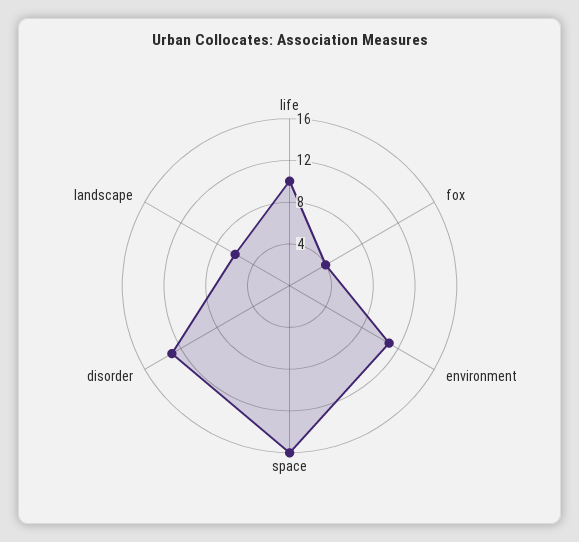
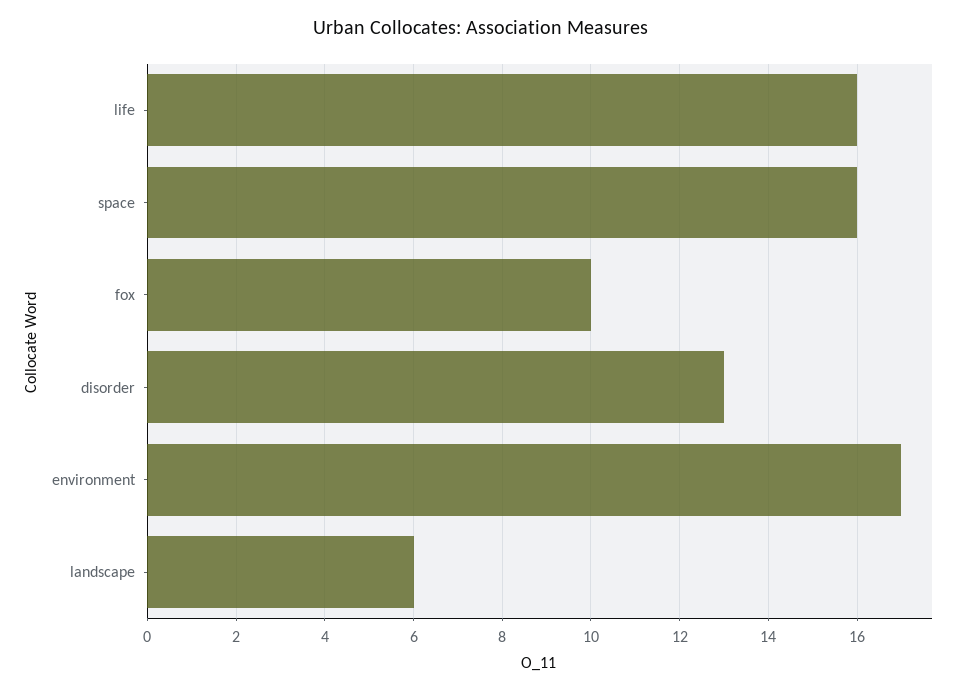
  {
-   "life": 10,
+   "life": 16,
-   "fox": 4,
+   "fox": 10,
-   "environment": 11,
+   "environment": 17,
    "space": 16,
    "disorder": 13,
    "landscape": 6
  }

